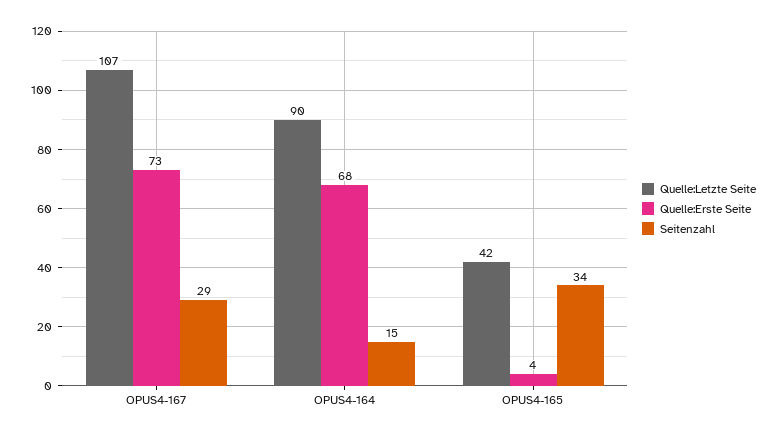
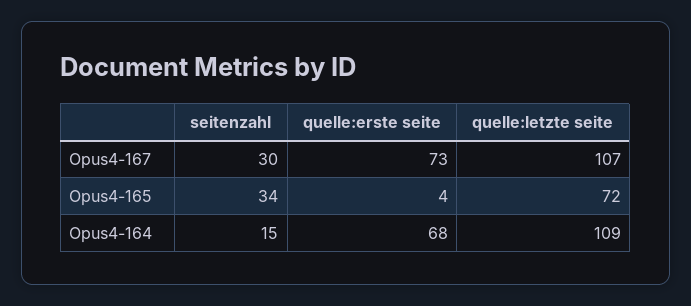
  {
    "Quelle:Letzte Seite": {
      "OPUS4-167": 107,
-     "OPUS4-164": 90,
+     "OPUS4-164": 109,
-     "OPUS4-165": 42
+     "OPUS4-165": 72
    },
    "Quelle:Erste Seite": {
      "OPUS4-167": 73,
      "OPUS4-164": 68,
      "OPUS4-165": 4
    },
    "Seitenzahl": {
-     "OPUS4-167": 29,
+     "OPUS4-167": 30,
      "OPUS4-164": 15,
      "OPUS4-165": 34
    }
  }

